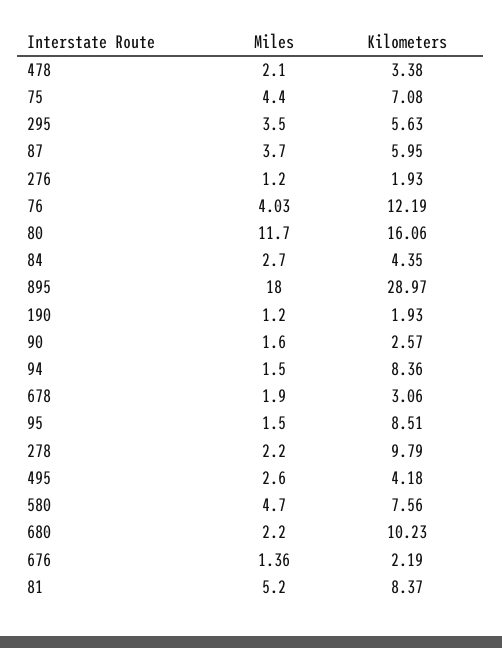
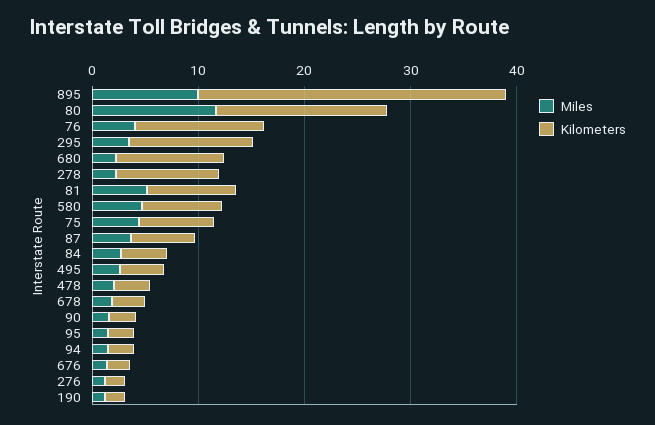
  {
    "Miles": {
      "478": 2.1,
      "75": 4.4,
      "295": 3.5,
      "87": 3.7,
      "276": 1.2,
      "76": 4.03,
      "80": 11.7,
      "84": 2.7,
-     "895": 18,
+     "895": 10,
      "190": 1.2,
      "90": 1.6,
      "94": 1.5,
      "678": 1.9,
      "95": 1.5,
      "278": 2.2,
      "495": 2.6,
      "580": 4.7,
      "680": 2.2,
      "676": 1.36,
      "81": 5.2
    },
    "Kilometers": {
      "478": 3.38,
      "75": 7.08,
-     "295": 5.63,
+     "295": 12,
      "87": 5.95,
      "276": 1.93,
      "76": 12.19,
      "80": 16.06,
      "84": 4.35,
      "895": 28.97,
      "190": 1.93,
      "90": 2.57,
-     "94": 8.36,
+     "94": 2,
      "678": 3.06,
-     "95": 8.51,
+     "95": 2,
      "278": 9.79,
      "495": 4.18,
      "580": 7.56,
      "680": 10.23,
      "676": 2.19,
      "81": 8.37
    }
  }

